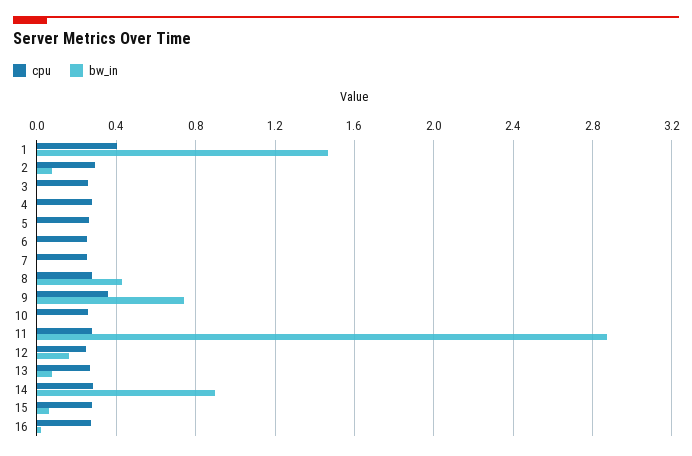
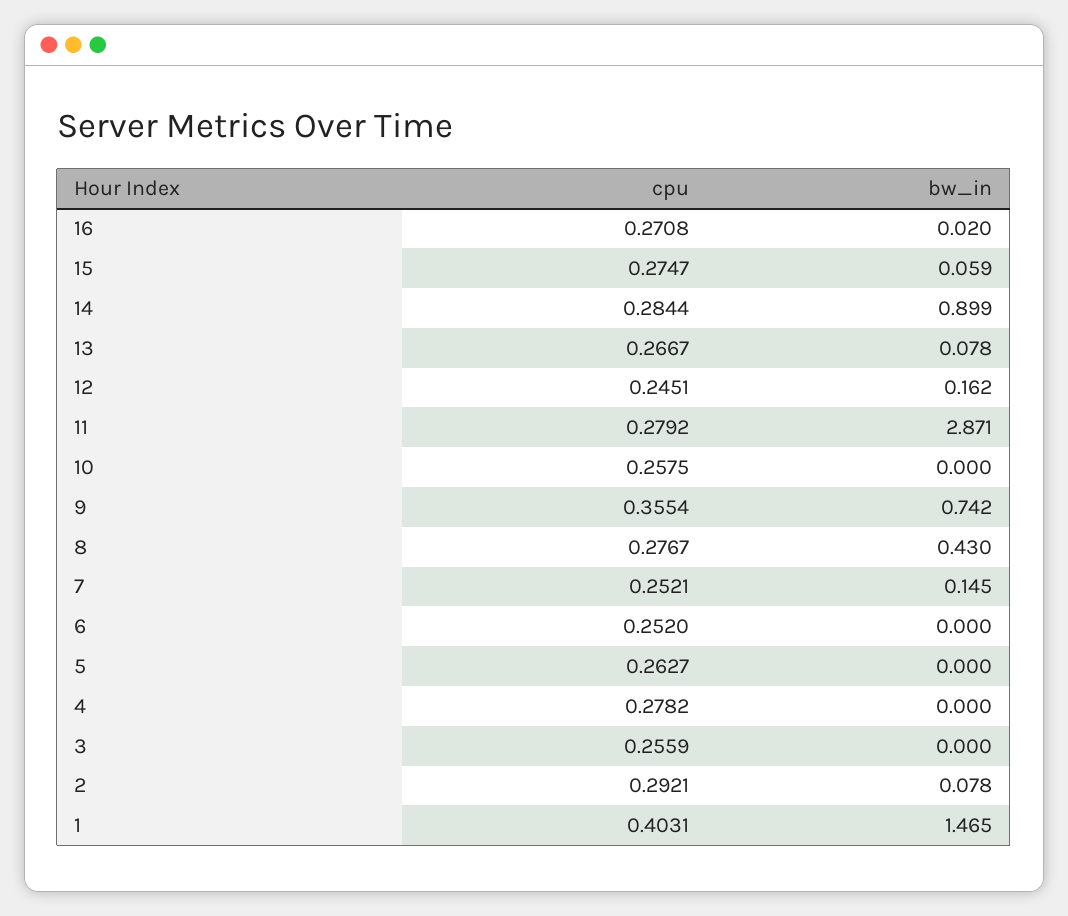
  {
    "cpu": {
      "1": 0.4031,
      "2": 0.2921,
      "3": 0.2559,
      "4": 0.2782,
      "5": 0.2627,
      "6": 0.252,
      "7": 0.2521,
      "8": 0.2767,
      "9": 0.3554,
      "10": 0.2575,
      "11": 0.2792,
      "12": 0.2451,
      "13": 0.2667,
      "14": 0.2844,
      "15": 0.2747,
      "16": 0.2708
    },
    "bw_in": {
      "1": 1.465,
      "2": 0.078,
      "3": 0,
      "4": 0,
      "5": 0,
      "6": 0,
-     "7": 0,
+     "7": 0.145,
      "8": 0.43,
      "9": 0.742,
      "10": 0,
      "11": 2.871,
      "12": 0.162,
      "13": 0.078,
      "14": 0.899,
      "15": 0.059,
      "16": 0.02
    }
  }

